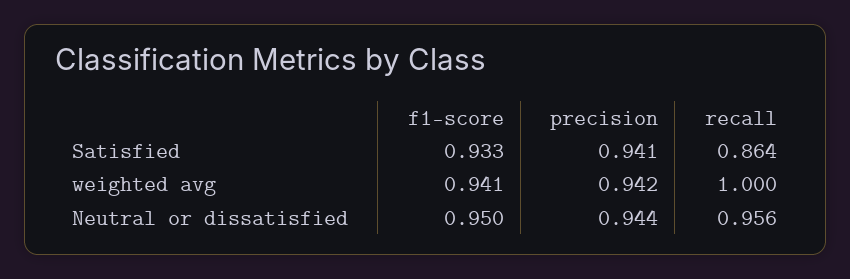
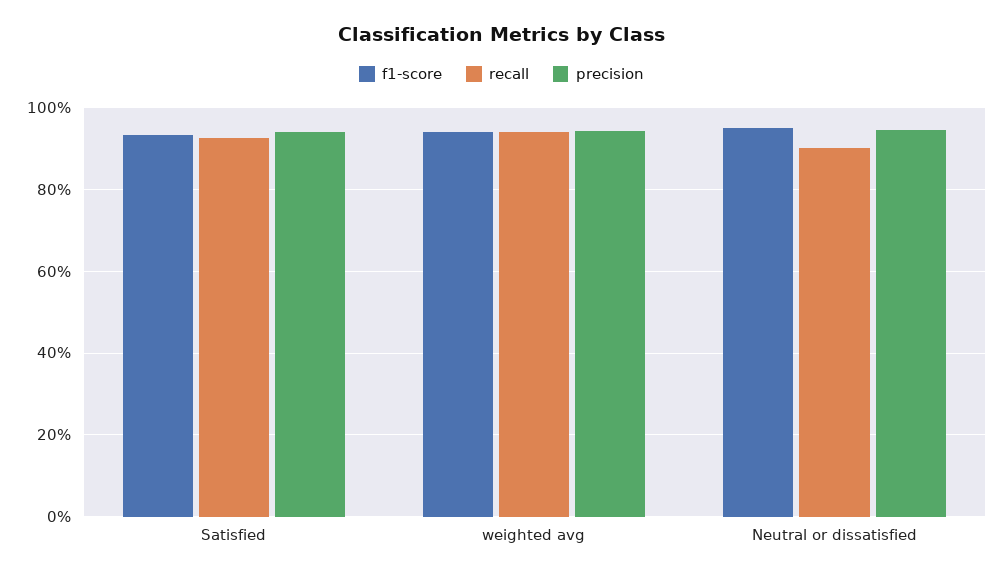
  {
    "f1-score": {
      "Satisfied": 0.933,
      "weighted avg": 0.941,
      "Neutral or dissatisfied": 0.95
    },
    "precision": {
      "Satisfied": 0.941,
      "weighted avg": 0.942,
      "Neutral or dissatisfied": 0.944
    },
    "recall": {
-     "Satisfied": 0.864,
+     "Satisfied": 0.92,
-     "weighted avg": 1,
+     "weighted avg": 0.94,
-     "Neutral or dissatisfied": 0.956
+     "Neutral or dissatisfied": 0.9
    }
  }

